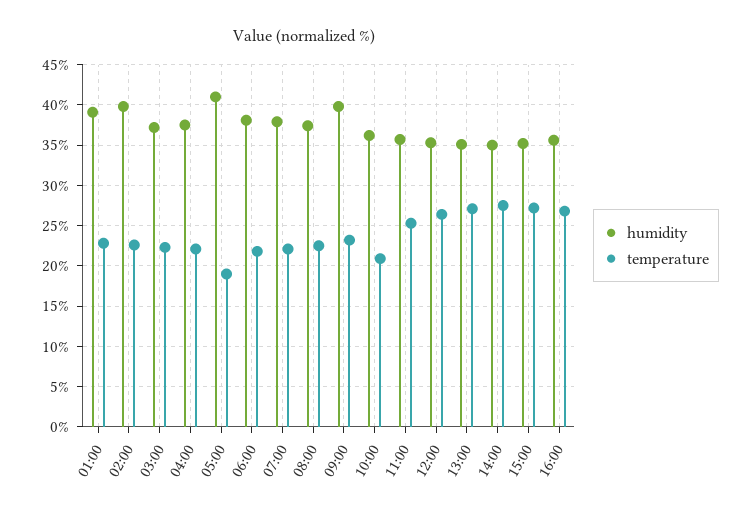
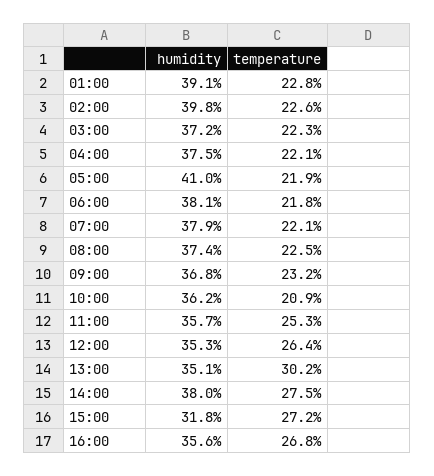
  {
    "humidity": {
      "01:00": 39.1,
      "02:00": 39.8,
      "03:00": 37.2,
      "04:00": 37.5,
      "05:00": 41,
      "06:00": 38.1,
      "07:00": 37.9,
      "08:00": 37.4,
-     "09:00": 40,
+     "09:00": 36.8,
      "10:00": 36.2,
      "11:00": 35.7,
      "12:00": 35.3,
      "13:00": 35.1,
-     "14:00": 35,
+     "14:00": 38,
-     "15:00": 35,
+     "15:00": 31.8,
      "16:00": 35.6
    },
    "temperature": {
      "01:00": 22.8,
      "02:00": 22.6,
      "03:00": 22.3,
      "04:00": 22.1,
-     "05:00": 19,
+     "05:00": 21.9,
      "06:00": 21.8,
      "07:00": 22.1,
      "08:00": 22.5,
      "09:00": 23.2,
      "10:00": 20.9,
      "11:00": 25.3,
      "12:00": 26.4,
-     "13:00": 27,
+     "13:00": 30.2,
      "14:00": 27.5,
      "15:00": 27.2,
      "16:00": 26.8
    }
  }

